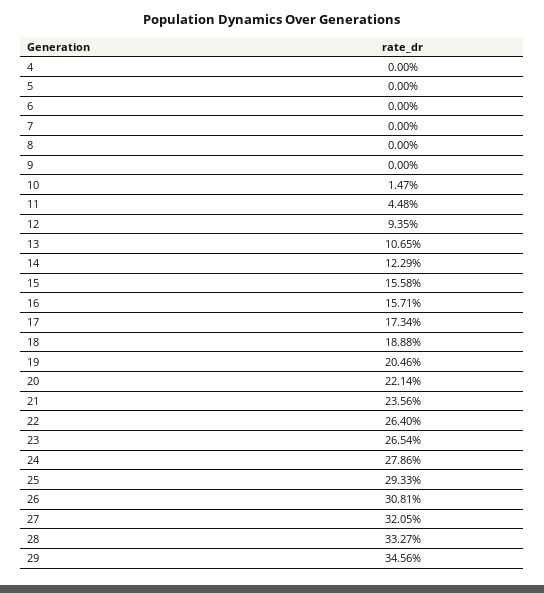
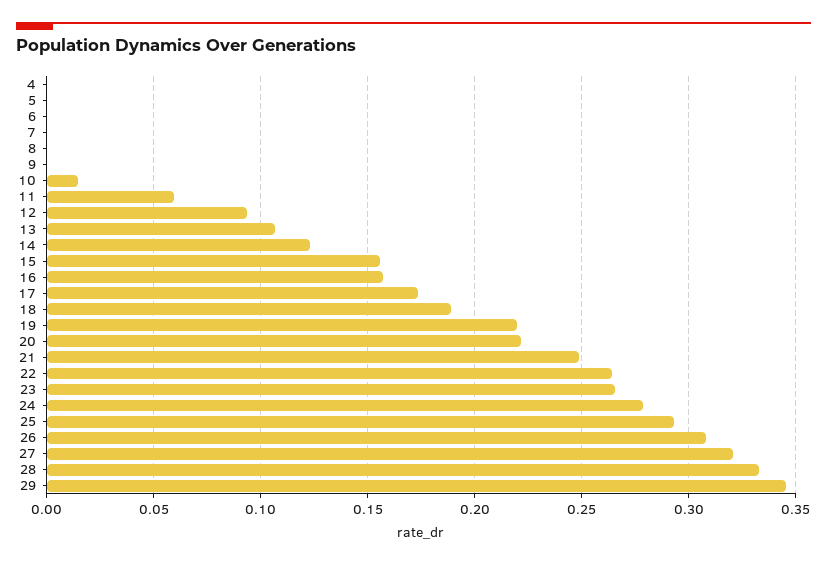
  {
    "4": 0,
    "5": 0,
    "6": 0,
    "7": 0,
    "8": 0,
    "9": 0,
    "10": 0.0147,
-   "11": 0.0448,
+   "11": 0.06,
    "12": 0.0935,
    "13": 0.1065,
    "14": 0.1229,
    "15": 0.1558,
    "16": 0.1571,
    "17": 0.1734,
    "18": 0.1888,
-   "19": 0.2046,
+   "19": 0.22,
    "20": 0.2214,
-   "21": 0.2356,
+   "21": 0.25,
    "22": 0.264,
    "23": 0.2654,
    "24": 0.2786,
    "25": 0.2933,
    "26": 0.3081,
    "27": 0.3205,
    "28": 0.3327,
    "29": 0.3456
  }

